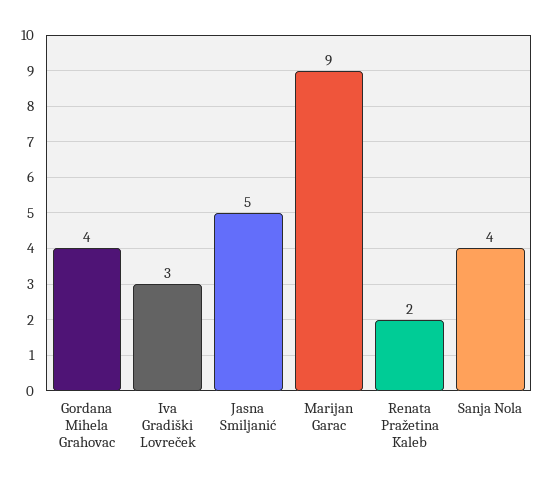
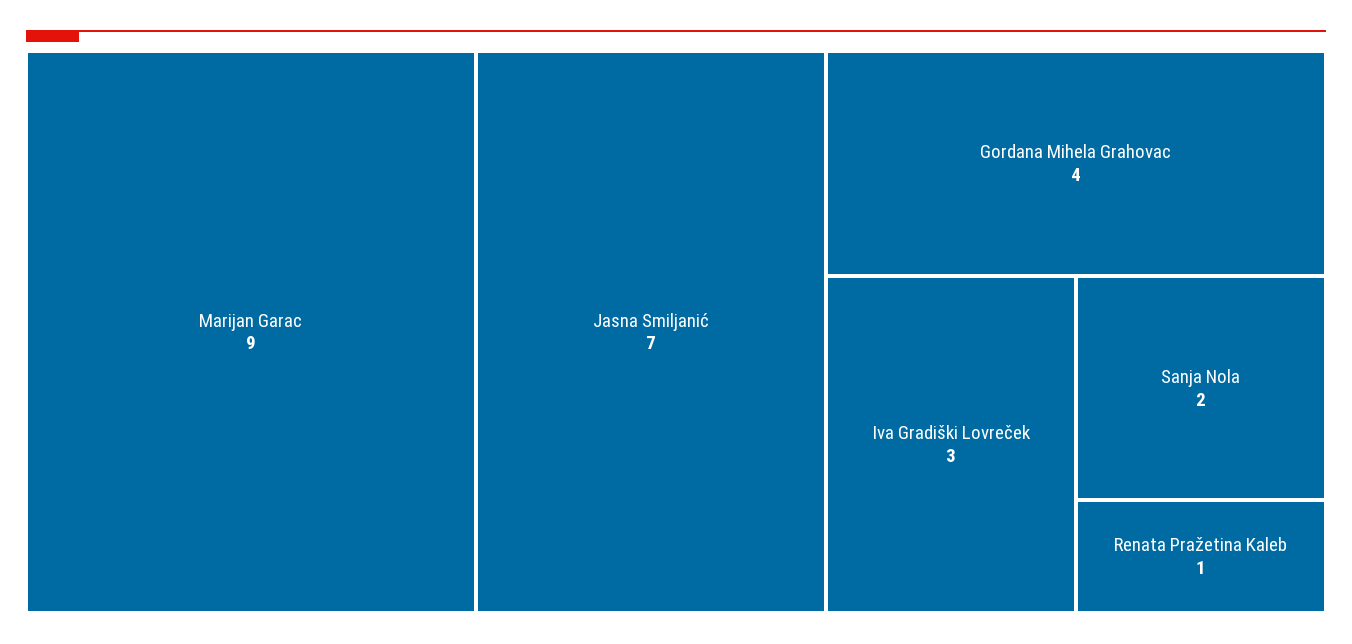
  {
    "Gordana Mihela Grahovac": 4,
    "Iva Gradiški Lovreček": 3,
-   "Jasna Smiljanić": 5,
+   "Jasna Smiljanić": 7,
    "Marijan Garac": 9,
-   "Renata Pražetina Kaleb": 2,
+   "Renata Pražetina Kaleb": 1,
-   "Sanja Nola": 4
+   "Sanja Nola": 2
  }

